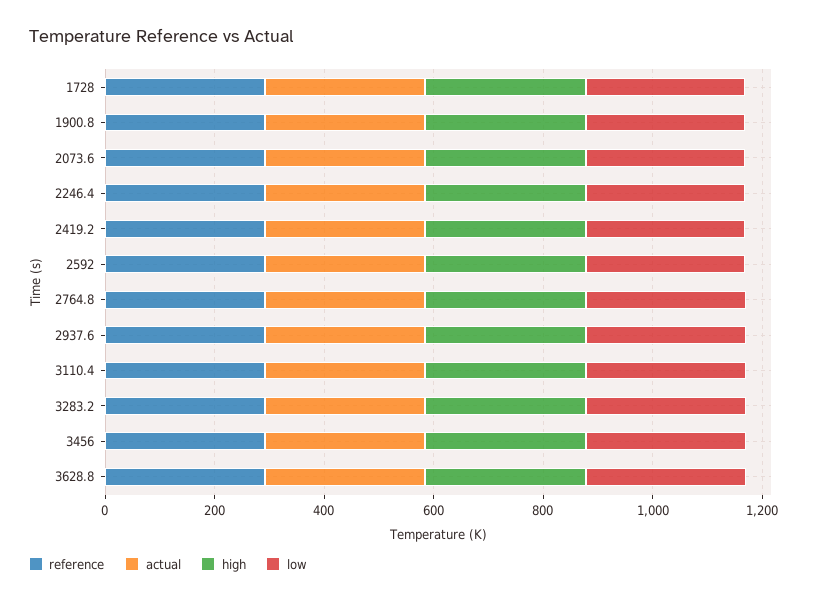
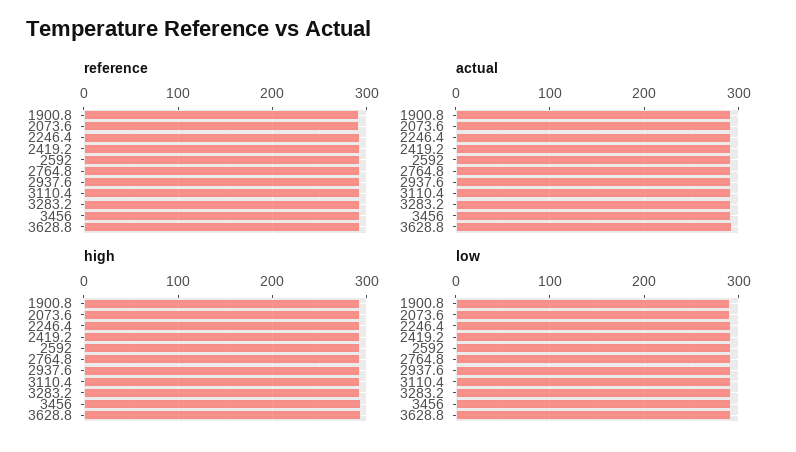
  {
    "reference": {
-     "1728": 300,
      "1900.8": 290,
      "2073.6": 290,
      "2246.4": 290,
      "2419.2": 290,
      "2592": 290,
      "2764.8": 290,
      "2937.6": 290,
      "3110.4": 290,
      "3283.2": 290,
      "3456": 290,
      "3628.8": 290
    },
    "actual": {
-     "1728": 300,
      "1900.8": 290,
      "2073.6": 290,
      "2246.4": 290,
      "2419.2": 290,
      "2592": 290,
      "2764.8": 290,
      "2937.6": 290,
      "3110.4": 290,
      "3283.2": 290,
      "3456": 290,
      "3628.8": 290
    },
    "high": {
-     "1728": 300,
      "1900.8": 290,
      "2073.6": 290,
      "2246.4": 290,
      "2419.2": 290,
      "2592": 290,
      "2764.8": 290,
      "2937.6": 290,
      "3110.4": 290,
      "3283.2": 290,
      "3456": 290,
      "3628.8": 290
    },
    "low": {
-     "1728": 300,
      "1900.8": 290,
      "2073.6": 290,
      "2246.4": 290,
      "2419.2": 290,
      "2592": 290,
      "2764.8": 290,
      "2937.6": 290,
      "3110.4": 290,
      "3283.2": 290,
      "3456": 290,
      "3628.8": 290
    }
  }

